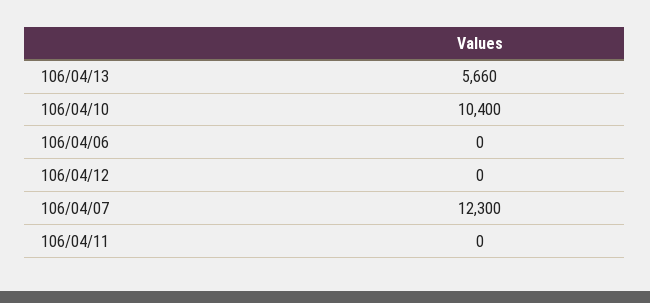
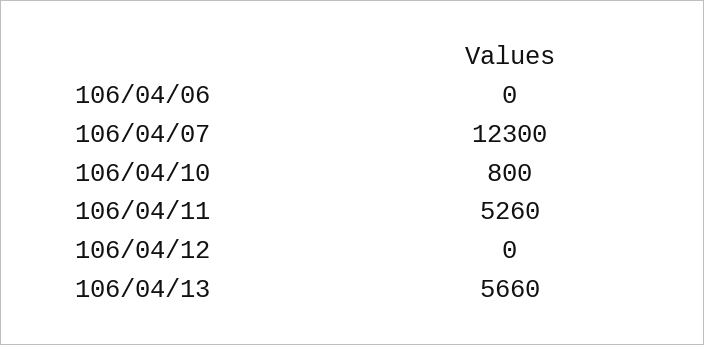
  {
    "106/04/13": 5660,
-   "106/04/10": 10400,
+   "106/04/10": 800,
    "106/04/06": 0,
    "106/04/12": 0,
    "106/04/07": 12300,
-   "106/04/11": 0
+   "106/04/11": 5260
  }

